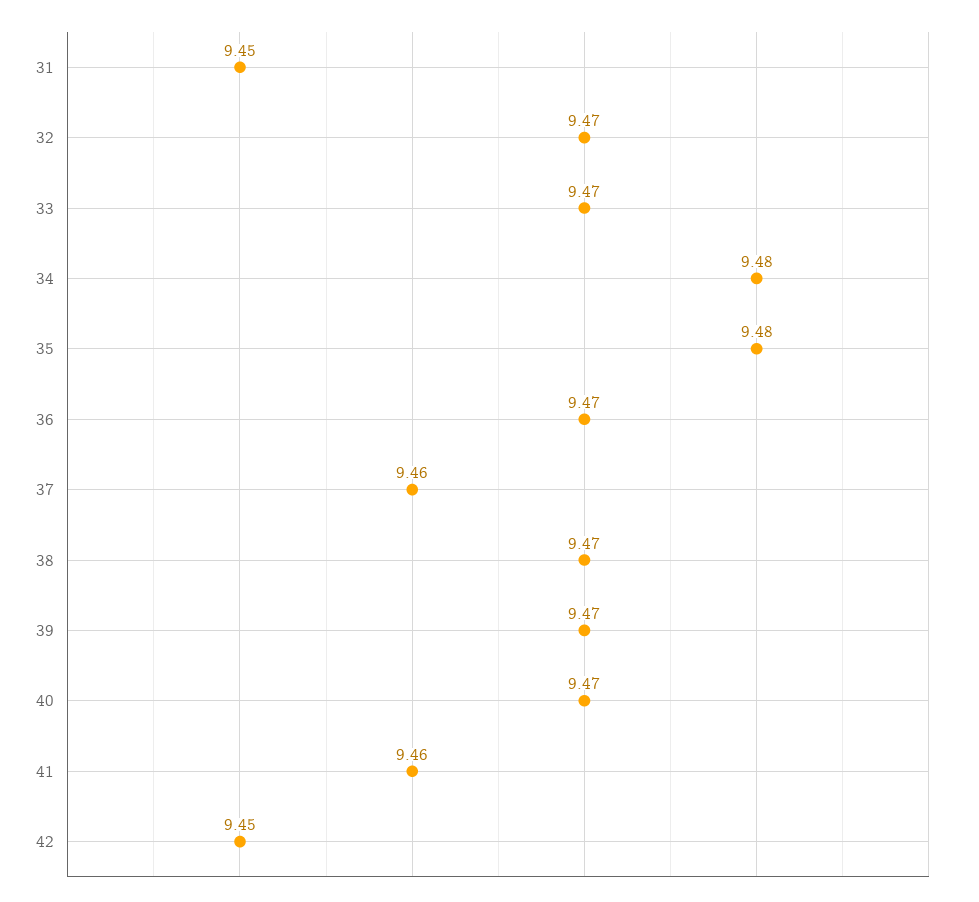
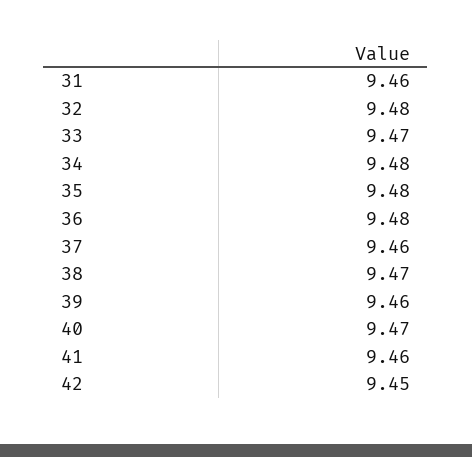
  {
-   "31": 9.45,
+   "31": 9.46,
-   "32": 9.47,
+   "32": 9.48,
    "33": 9.47,
    "34": 9.48,
    "35": 9.48,
-   "36": 9.47,
+   "36": 9.48,
    "37": 9.46,
    "38": 9.47,
-   "39": 9.47,
+   "39": 9.46,
    "40": 9.47,
    "41": 9.46,
    "42": 9.45
  }

